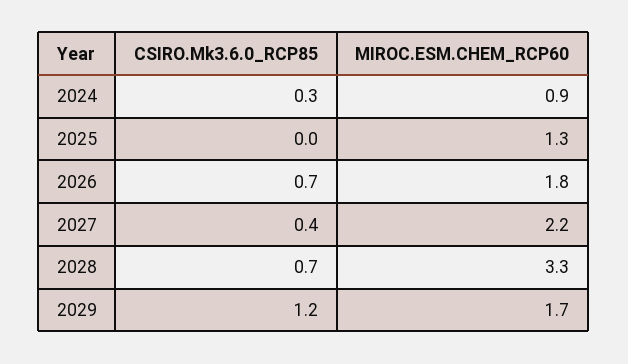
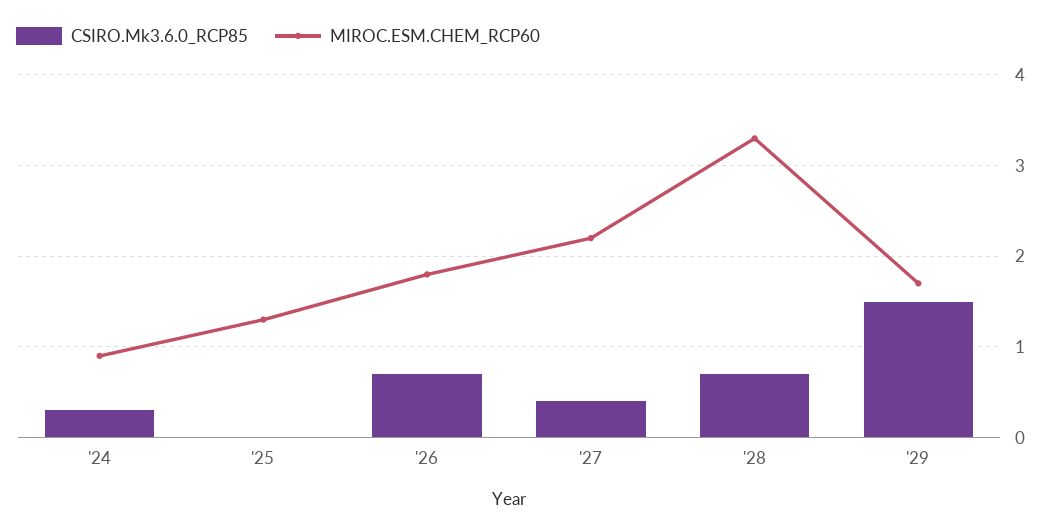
  {
    "CSIRO.Mk3.6.0_RCP85": {
      "2024": 0.3,
      "2025": 0,
      "2026": 0.7,
      "2027": 0.4,
      "2028": 0.7,
-     "2029": 1.2
+     "2029": 1.5
    },
    "MIROC.ESM.CHEM_RCP60": {
      "2024": 0.9,
      "2025": 1.3,
      "2026": 1.8,
      "2027": 2.2,
      "2028": 3.3,
      "2029": 1.7
    }
  }

